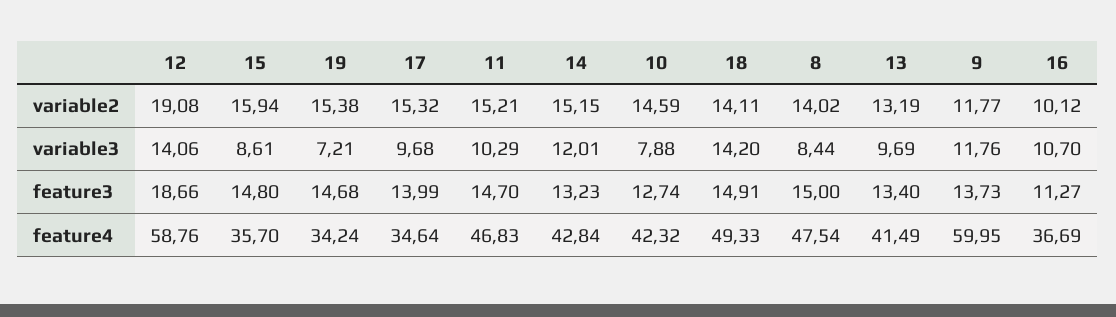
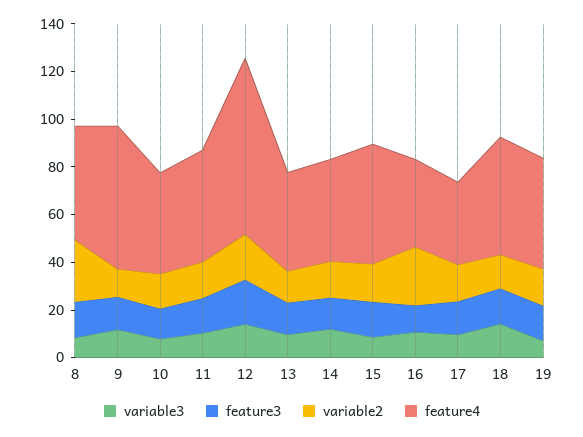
  {
    "variable2": {
      "12": 19.08,
      "15": 15.94,
      "19": 15.38,
      "17": 15.32,
      "11": 15.21,
      "14": 15.15,
      "10": 14.59,
      "18": 14.11,
-     "8": 14.02,
+     "8": 25,
      "13": 13.19,
      "9": 11.77,
-     "16": 10.12
+     "16": 25
    },
    "variable3": {
      "12": 14.06,
      "15": 8.61,
      "19": 7.21,
      "17": 9.68,
      "11": 10.29,
      "14": 12.01,
      "10": 7.88,
      "18": 14.2,
      "8": 8.44,
      "13": 9.69,
      "9": 11.76,
      "16": 10.7
    },
    "feature3": {
      "12": 18.66,
      "15": 14.8,
      "19": 14.68,
      "17": 13.99,
      "11": 14.7,
      "14": 13.23,
      "10": 12.74,
      "18": 14.91,
      "8": 15,
      "13": 13.4,
      "9": 13.73,
      "16": 11.27
    },
    "feature4": {
-     "12": 58.76,
+     "12": 75,
-     "15": 35.7,
+     "15": 50,
-     "19": 34.24,
+     "19": 45,
      "17": 34.64,
      "11": 46.83,
      "14": 42.84,
      "10": 42.32,
      "18": 49.33,
      "8": 47.54,
      "13": 41.49,
      "9": 59.95,
      "16": 36.69
    }
  }

